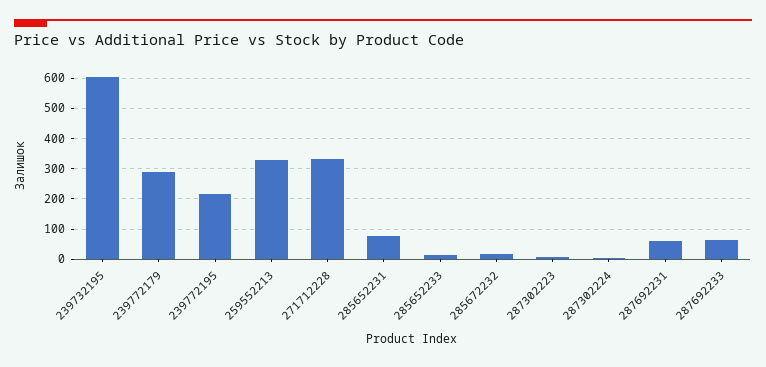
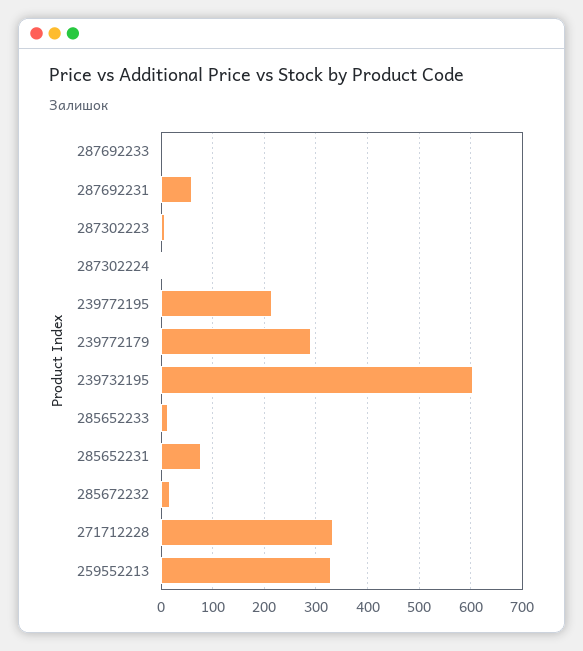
  {
    "239732195": 600,
    "239772179": 300,
    "239772195": 220,
    "259552213": 340,
    "271712228": 340,
    "285652231": 80,
    "285652233": 20,
    "285672232": 20,
    "287302223": 0,
    "287302224": 0,
    "287692231": 60,
-   "287692233": 60
+   "287692233": 0
  }

